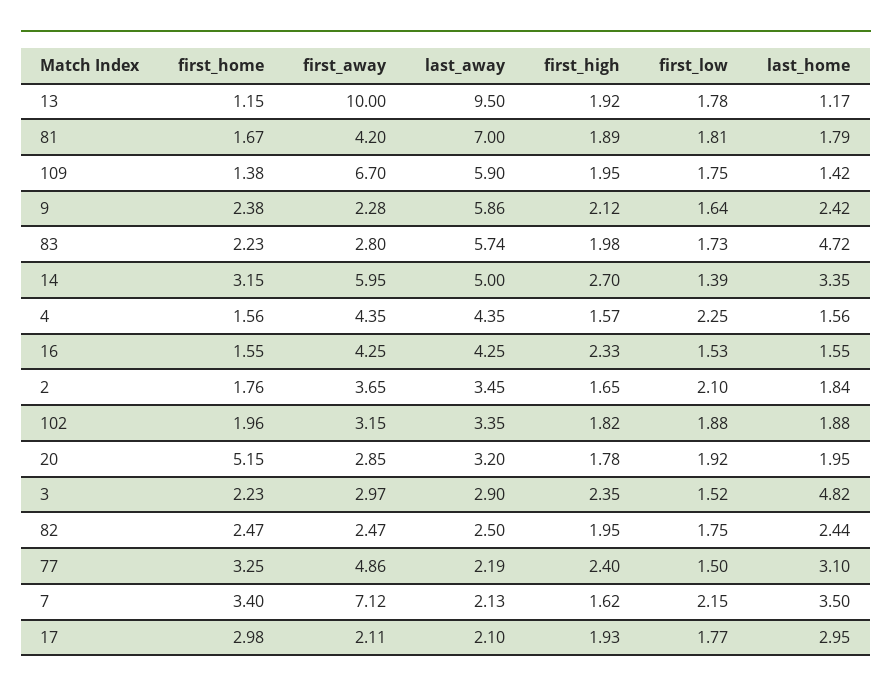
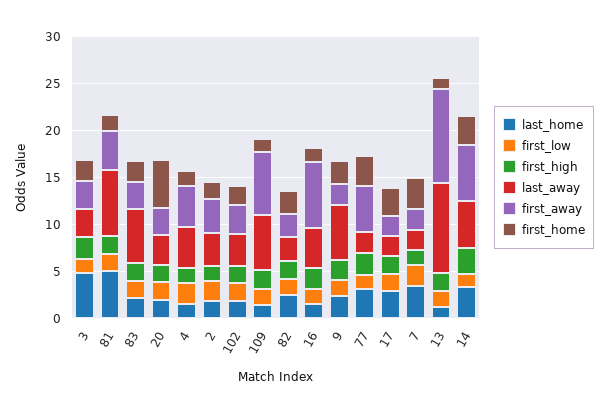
  {
    "first_home": {
      "13": 1.15,
      "81": 1.67,
      "109": 1.38,
      "9": 2.38,
      "83": 2.23,
      "14": 3.15,
      "4": 1.56,
      "16": 1.55,
      "2": 1.76,
      "102": 1.96,
      "20": 5.15,
      "3": 2.23,
      "82": 2.47,
      "77": 3.25,
      "7": 3.4,
      "17": 2.98
    },
    "first_away": {
      "13": 10,
      "81": 4.2,
      "109": 6.7,
      "9": 2.28,
      "83": 2.8,
      "14": 5.95,
      "4": 4.35,
-     "16": 4.25,
+     "16": 7,
      "2": 3.65,
      "102": 3.15,
      "20": 2.85,
      "3": 2.97,
      "82": 2.47,
      "77": 4.86,
-     "7": 7.12,
+     "7": 2,
      "17": 2.11
    },
    "last_away": {
      "13": 9.5,
      "81": 7,
      "109": 5.9,
      "9": 5.86,
      "83": 5.74,
      "14": 5,
      "4": 4.35,
      "16": 4.25,
      "2": 3.45,
      "102": 3.35,
      "20": 3.2,
      "3": 2.9,
      "82": 2.5,
      "77": 2.19,
      "7": 2.13,
      "17": 2.1
    },
    "first_high": {
      "13": 1.92,
      "81": 1.89,
      "109": 1.95,
      "9": 2.12,
      "83": 1.98,
      "14": 2.7,
      "4": 1.57,
      "16": 2.33,
      "2": 1.65,
      "102": 1.82,
      "20": 1.78,
      "3": 2.35,
      "82": 1.95,
      "77": 2.4,
      "7": 1.62,
      "17": 1.93
    },
    "first_low": {
      "13": 1.78,
      "81": 1.81,
      "109": 1.75,
      "9": 1.64,
      "83": 1.73,
      "14": 1.39,
      "4": 2.25,
      "16": 1.53,
      "2": 2.1,
      "102": 1.88,
      "20": 1.92,
      "3": 1.52,
      "82": 1.75,
      "77": 1.5,
      "7": 2.15,
      "17": 1.77
    },
    "last_home": {
      "13": 1.17,
-     "81": 1.79,
+     "81": 5,
      "109": 1.42,
      "9": 2.42,
-     "83": 4.72,
+     "83": 2,
      "14": 3.35,
      "4": 1.56,
      "16": 1.55,
      "2": 1.84,
      "102": 1.88,
      "20": 1.95,
      "3": 4.82,
      "82": 2.44,
      "77": 3.1,
      "7": 3.5,
      "17": 2.95
    }
  }

